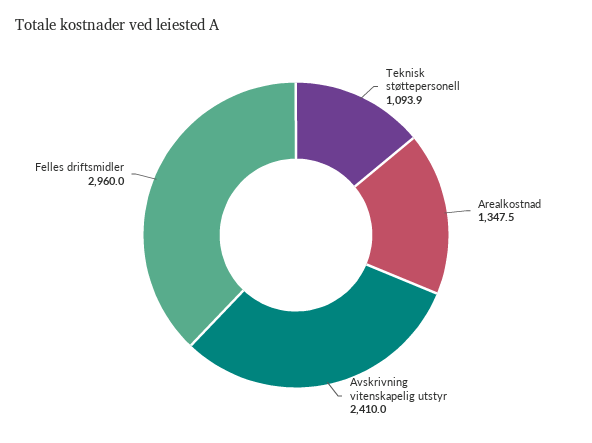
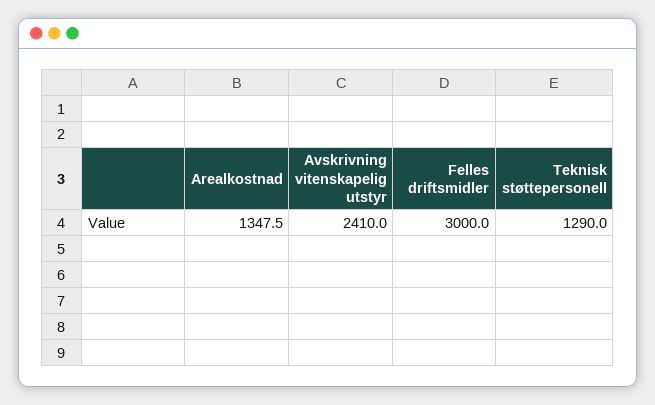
  {
-   "Teknisk støttepersonell": 1093.9,
+   "Teknisk støttepersonell": 1290,
    "Arealkostnad": 1347.5,
    "Avskrivning vitenskapelig utstyr": 2410,
-   "Felles driftsmidler": 2960
+   "Felles driftsmidler": 3000
  }

